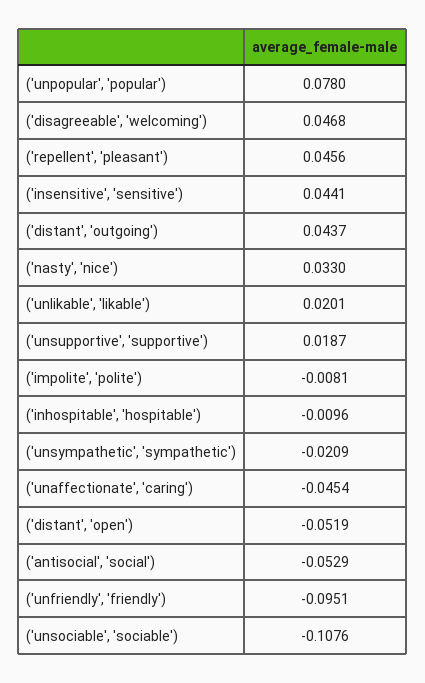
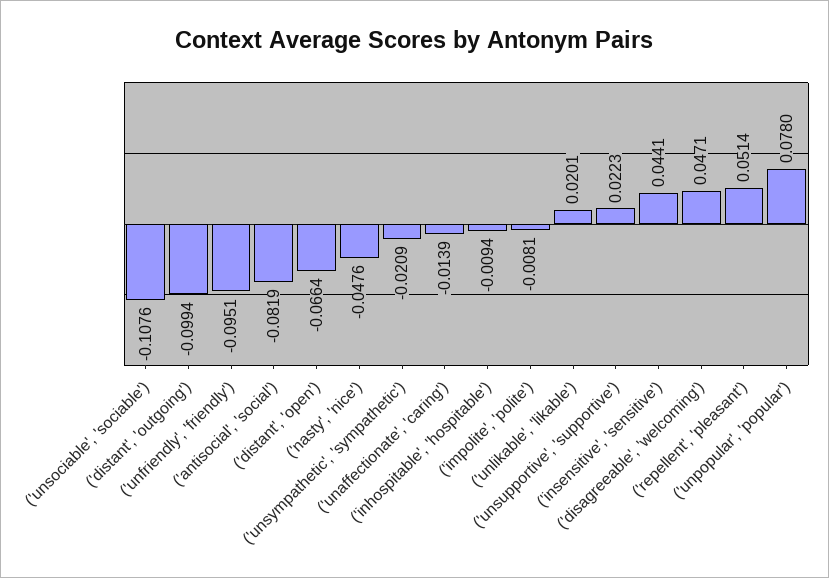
  {
    "('unpopular', 'popular')": 0.078,
-   "('disagreeable', 'welcoming')": 0.0468,
+   "('disagreeable', 'welcoming')": 0.0471,
-   "('repellent', 'pleasant')": 0.0456,
+   "('repellent', 'pleasant')": 0.0514,
    "('insensitive', 'sensitive')": 0.0441,
-   "('distant', 'outgoing')": 0.0437,
+   "('distant', 'outgoing')": -0.0994,
-   "('nasty', 'nice')": 0.033,
+   "('nasty', 'nice')": -0.0476,
    "('unlikable', 'likable')": 0.0201,
-   "('unsupportive', 'supportive')": 0.0187,
+   "('unsupportive', 'supportive')": 0.0223,
    "('impolite', 'polite')": -0.0081,
-   "('inhospitable', 'hospitable')": -0.0096,
+   "('inhospitable', 'hospitable')": -0.0094,
    "('unsympathetic', 'sympathetic')": -0.0209,
-   "('unaffectionate', 'caring')": -0.0454,
+   "('unaffectionate', 'caring')": -0.0139,
-   "('distant', 'open')": -0.0519,
+   "('distant', 'open')": -0.0664,
-   "('antisocial', 'social')": -0.0529,
+   "('antisocial', 'social')": -0.0819,
    "('unfriendly', 'friendly')": -0.0951,
    "('unsociable', 'sociable')": -0.1076
  }

